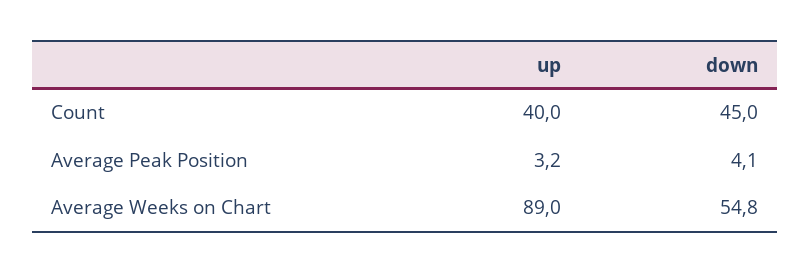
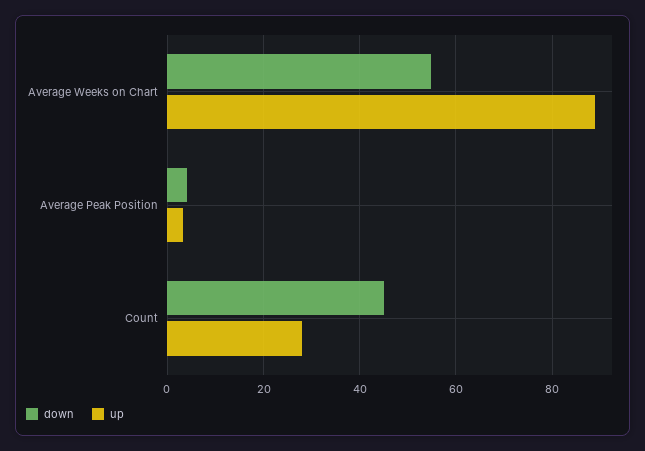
  {
    "up": {
-     "Count": 40,
+     "Count": 28,
      "Average Peak Position": 3.2,
      "Average Weeks on Chart": 89
    },
    "down": {
      "Count": 45,
      "Average Peak Position": 4.1,
      "Average Weeks on Chart": 54.8
    }
  }

